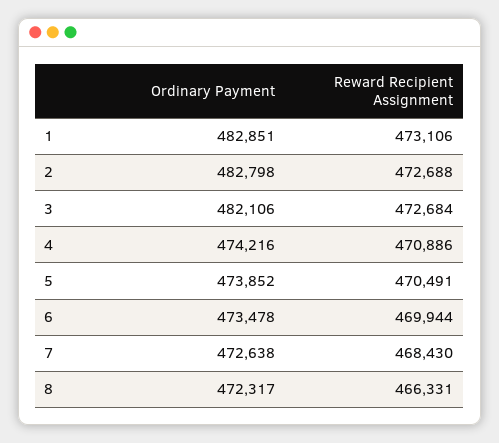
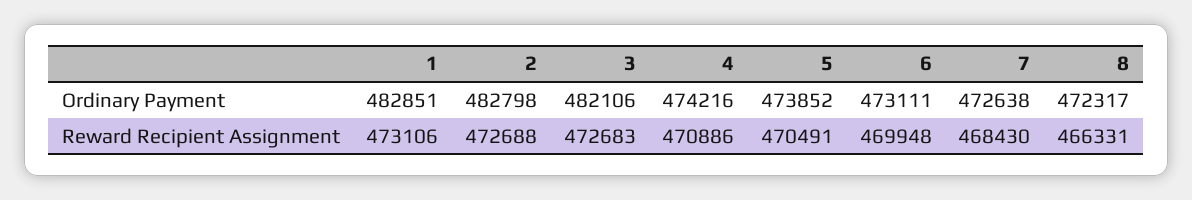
  {
    "Ordinary Payment": {
      "1": 482851,
      "2": 482798,
      "3": 482106,
      "4": 474216,
      "5": 473852,
-     "6": 473478,
+     "6": 473111,
      "7": 472638,
      "8": 472317
    },
    "Reward Recipient Assignment": {
      "1": 473106,
      "2": 472688,
-     "3": 472684,
+     "3": 472683,
      "4": 470886,
      "5": 470491,
-     "6": 469944,
+     "6": 469948,
      "7": 468430,
      "8": 466331
    }
  }

